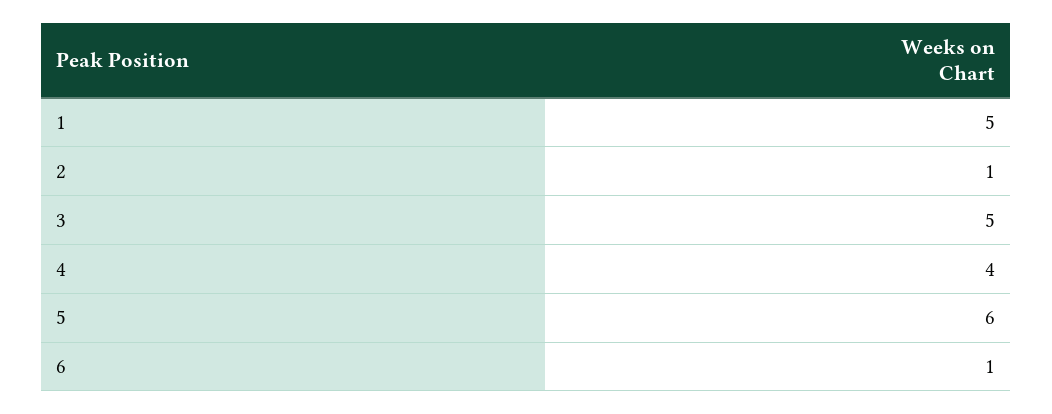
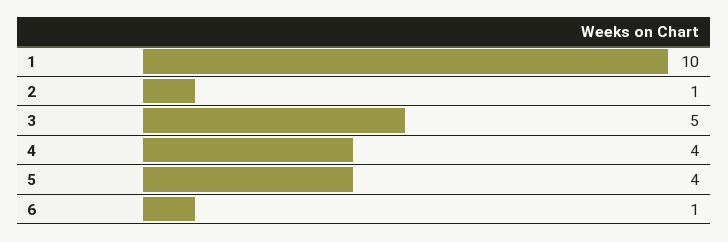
  {
-   "1": 5,
+   "1": 10,
    "2": 1,
    "3": 5,
    "4": 4,
-   "5": 6,
+   "5": 4,
    "6": 1
  }

